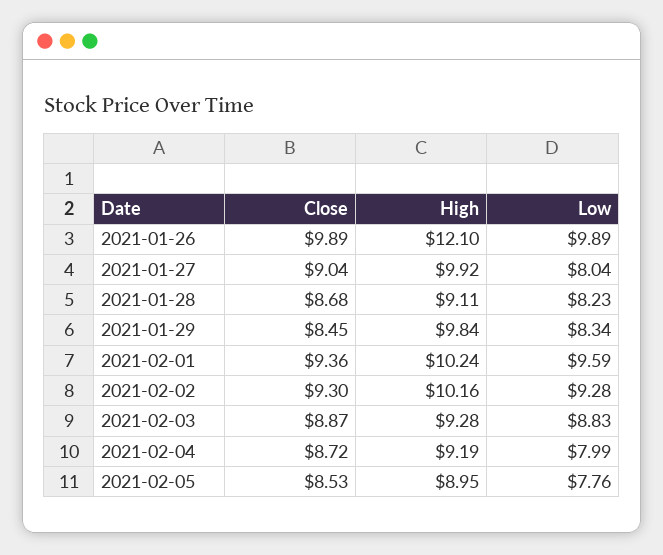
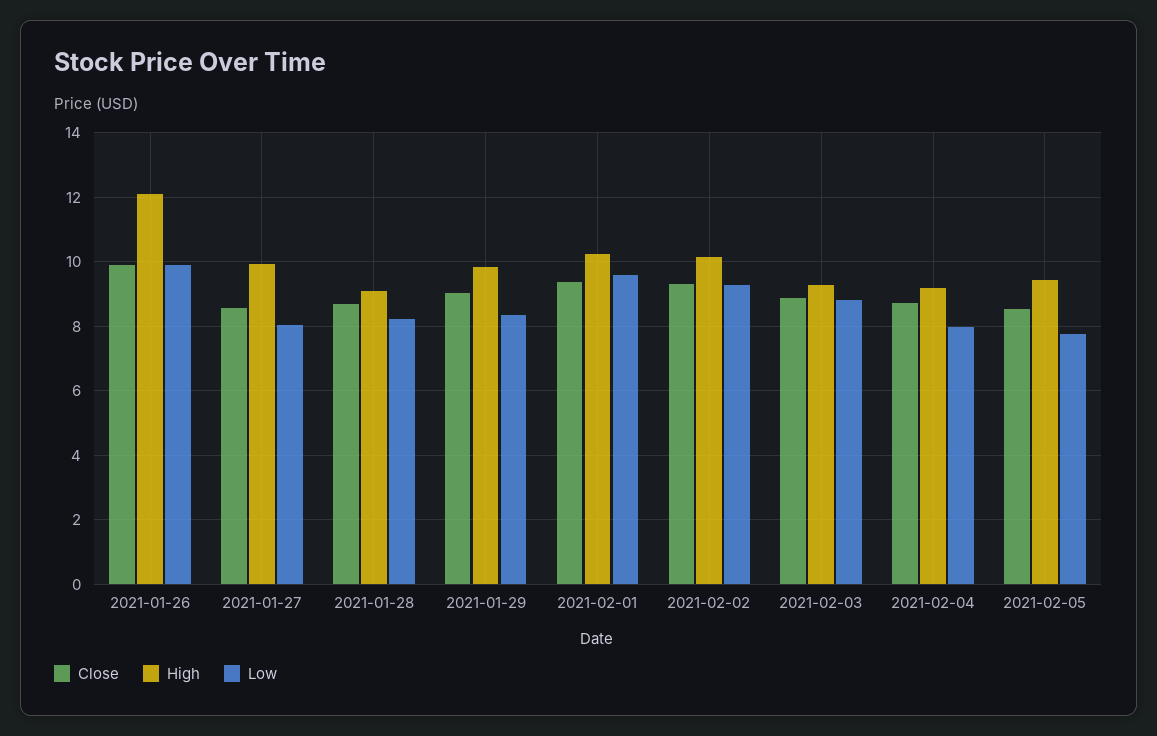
  {
    "Close": {
      "2021-01-26": 9.89,
-     "2021-01-27": 9.04,
+     "2021-01-27": 8.6,
      "2021-01-28": 8.68,
-     "2021-01-29": 8.45,
+     "2021-01-29": 9,
      "2021-02-01": 9.36,
      "2021-02-02": 9.3,
      "2021-02-03": 8.87,
      "2021-02-04": 8.72,
      "2021-02-05": 8.53
    },
    "High": {
      "2021-01-26": 12.1,
      "2021-01-27": 9.92,
      "2021-01-28": 9.11,
      "2021-01-29": 9.84,
      "2021-02-01": 10.24,
      "2021-02-02": 10.16,
      "2021-02-03": 9.28,
      "2021-02-04": 9.19,
-     "2021-02-05": 8.95
+     "2021-02-05": 9.4
    },
    "Low": {
      "2021-01-26": 9.89,
      "2021-01-27": 8.04,
      "2021-01-28": 8.23,
      "2021-01-29": 8.34,
      "2021-02-01": 9.59,
      "2021-02-02": 9.28,
      "2021-02-03": 8.83,
      "2021-02-04": 7.99,
      "2021-02-05": 7.76
    }
  }

